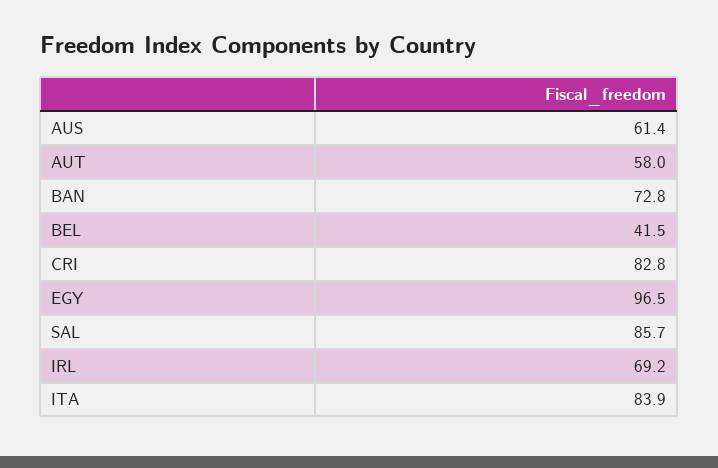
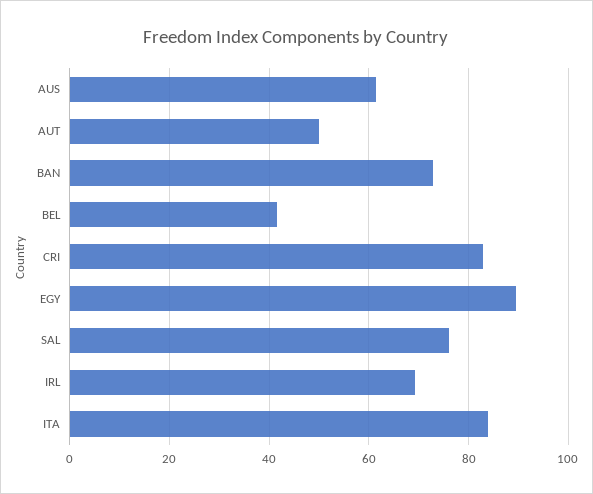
  {
    "AUS": 61.4,
-   "AUT": 58,
+   "AUT": 50,
    "BAN": 72.8,
    "BEL": 41.5,
    "CRI": 82.8,
-   "EGY": 96.5,
+   "EGY": 90,
-   "SAL": 85.7,
+   "SAL": 76,
    "IRL": 69.2,
    "ITA": 83.9
  }

